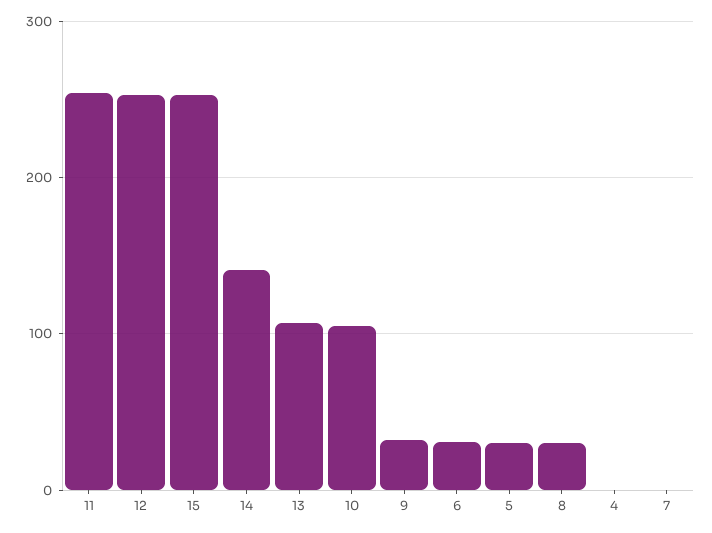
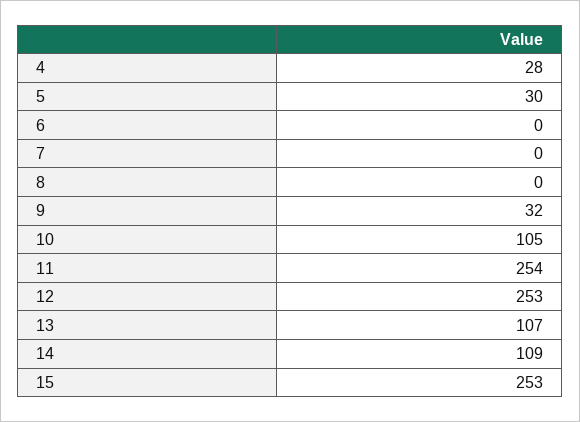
  {
    "11": 254,
    "12": 253,
    "15": 253,
-   "14": 140,
+   "14": 109,
    "13": 107,
    "10": 105,
    "9": 32,
-   "6": 30,
+   "6": 0,
    "5": 30,
-   "8": 30,
+   "8": 0,
-   "4": 0,
+   "4": 28,
    "7": 0
  }

